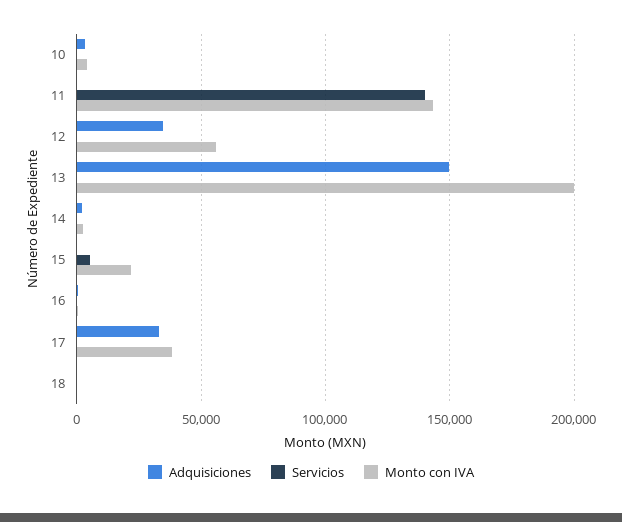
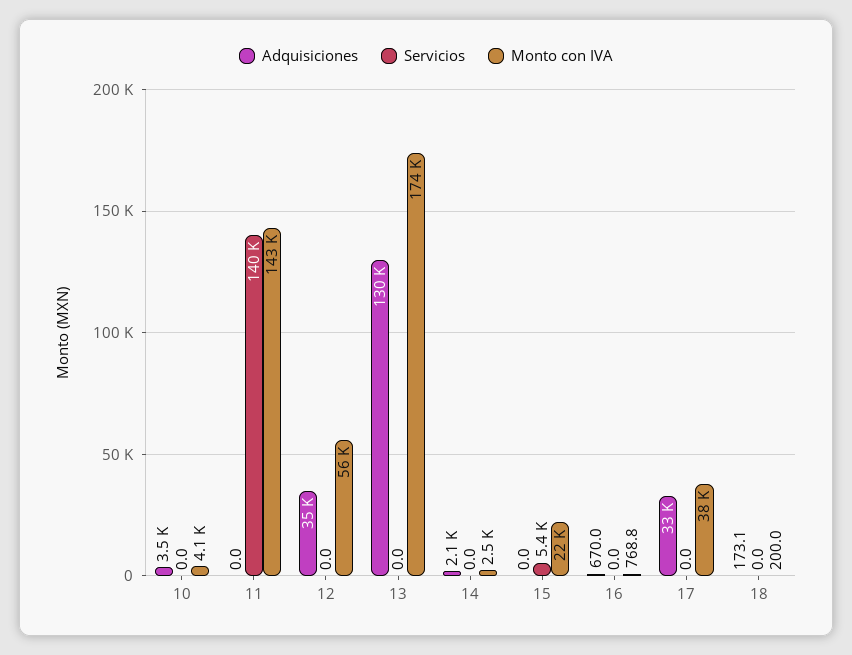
  {
    "Adquisiciones": {
      "10": 3500,
      "11": 0,
      "12": 35000,
-     "13": 150000,
+     "13": 130000,
      "14": 2100,
      "15": 0,
      "16": 670,
      "17": 33000,
      "18": 173.1
    },
    "Servicios": {
      "10": 0,
      "11": 140000,
      "12": 0,
      "13": 0,
      "14": 0,
      "15": 5400,
      "16": 0,
      "17": 0,
      "18": 0
    },
    "Monto con IVA": {
      "10": 4100,
      "11": 143000,
      "12": 56000,
-     "13": 200000,
+     "13": 174000,
      "14": 2500,
      "15": 22000,
      "16": 768.8,
      "17": 38000,
      "18": 200
    }
  }

